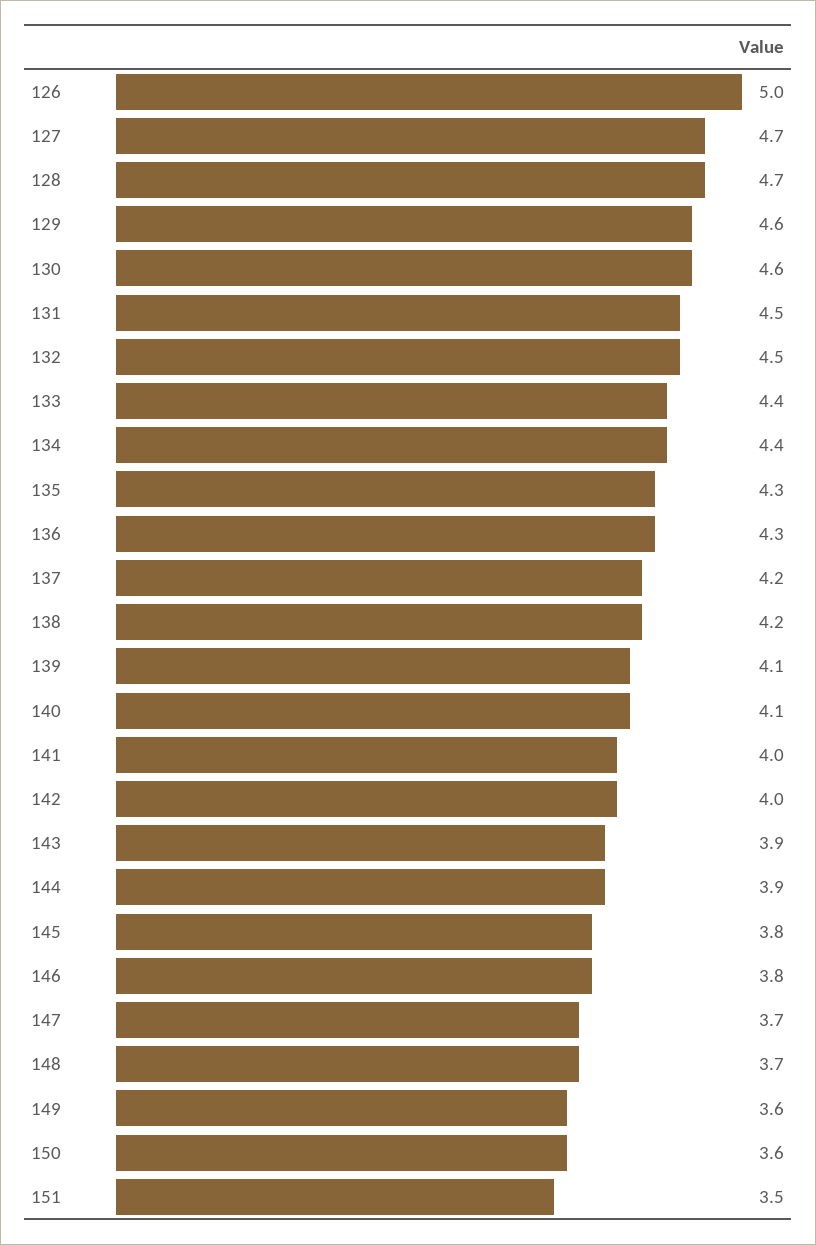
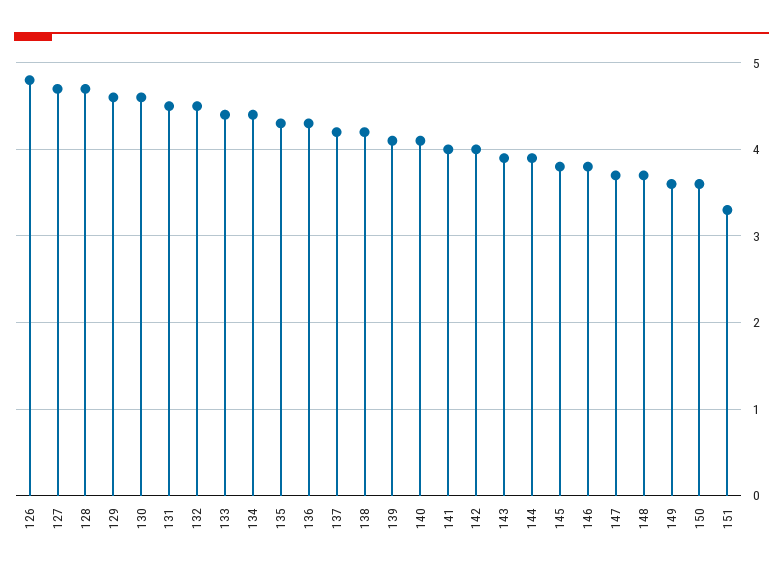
  {
-   "126": 5,
+   "126": 4.8,
    "127": 4.7,
    "128": 4.7,
    "129": 4.6,
    "130": 4.6,
    "131": 4.5,
    "132": 4.5,
    "133": 4.4,
    "134": 4.4,
    "135": 4.3,
    "136": 4.3,
    "137": 4.2,
    "138": 4.2,
    "139": 4.1,
    "140": 4.1,
    "141": 4,
    "142": 4,
    "143": 3.9,
    "144": 3.9,
    "145": 3.8,
    "146": 3.8,
    "147": 3.7,
    "148": 3.7,
    "149": 3.6,
    "150": 3.6,
-   "151": 3.5
+   "151": 3.3
  }

